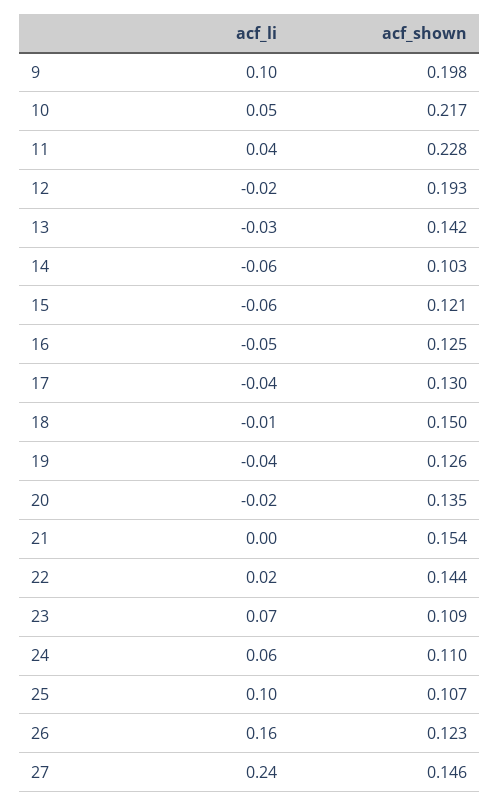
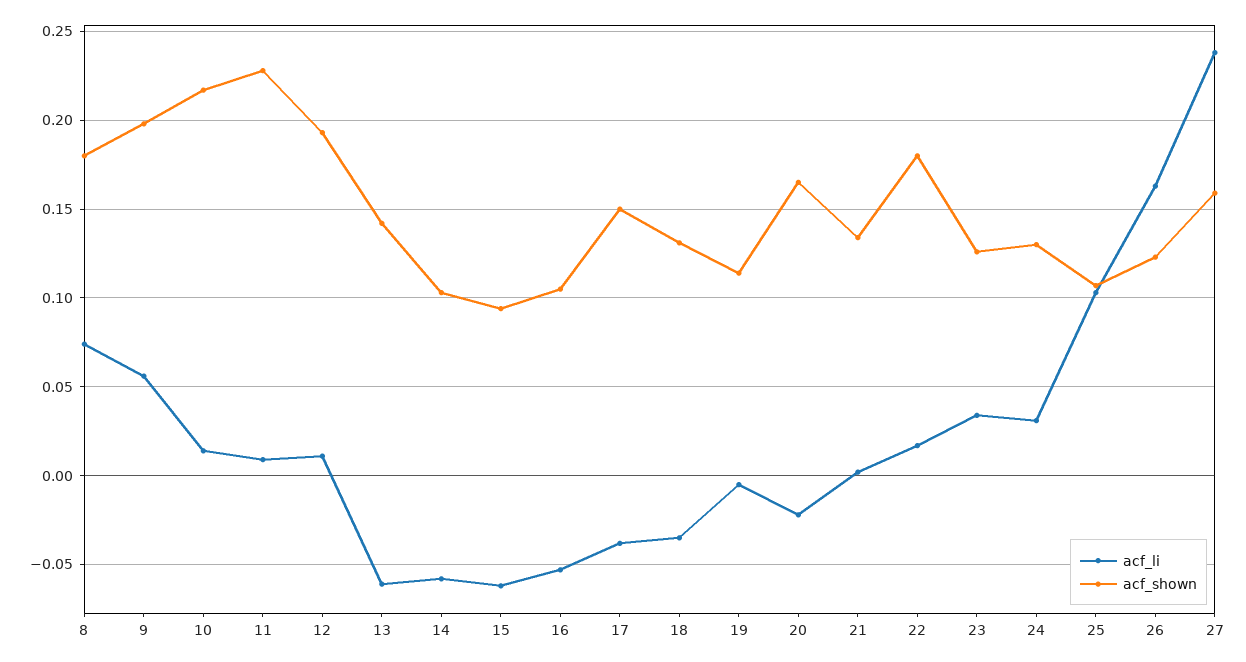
  {
    "acf_li": {
-     "9": 0.1,
+     "9": 0.055,
-     "10": 0.05,
+     "10": 0.015,
-     "11": 0.04,
+     "11": 0.01,
-     "12": -0.02,
+     "12": 0.01,
-     "13": -0.03,
+     "13": -0.06,
      "14": -0.06,
      "15": -0.06,
      "16": -0.05,
      "17": -0.04,
-     "18": -0.01,
+     "18": -0.035,
-     "19": -0.04,
+     "19": -0.005,
      "20": -0.02,
      "21": 0,
      "22": 0.02,
-     "23": 0.07,
+     "23": 0.035,
-     "24": 0.06,
+     "24": 0.03,
      "25": 0.1,
      "26": 0.16,
-     "27": 0.24
+     "27": 0.24,
+     "8": 0.075
    },
    "acf_shown": {
      "9": 0.198,
      "10": 0.217,
      "11": 0.228,
      "12": 0.193,
      "13": 0.142,
      "14": 0.103,
-     "15": 0.121,
+     "15": 0.095,
-     "16": 0.125,
+     "16": 0.105,
-     "17": 0.13,
+     "17": 0.15,
-     "18": 0.15,
+     "18": 0.13,
-     "19": 0.126,
+     "19": 0.115,
-     "20": 0.135,
+     "20": 0.165,
-     "21": 0.154,
+     "21": 0.135,
-     "22": 0.144,
+     "22": 0.18,
-     "23": 0.109,
+     "23": 0.125,
-     "24": 0.11,
+     "24": 0.13,
      "25": 0.107,
      "26": 0.123,
-     "27": 0.146
+     "27": 0.16,
+     "8": 0.18
    }
  }

